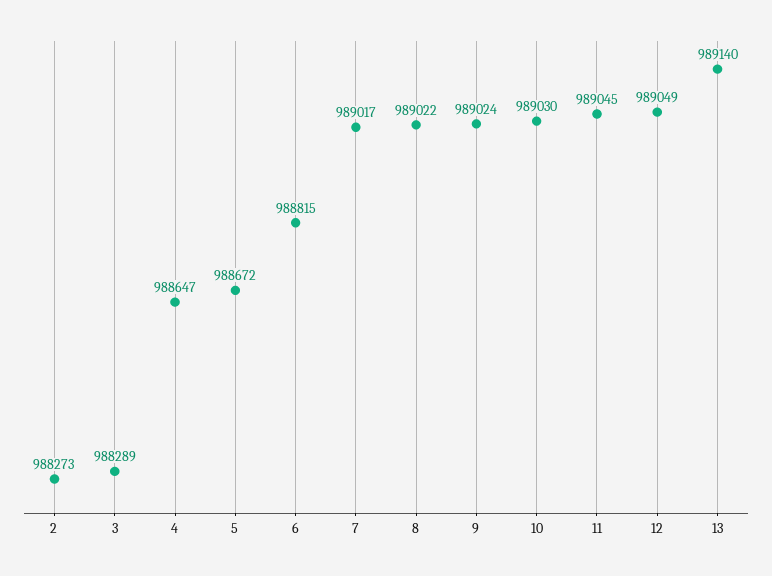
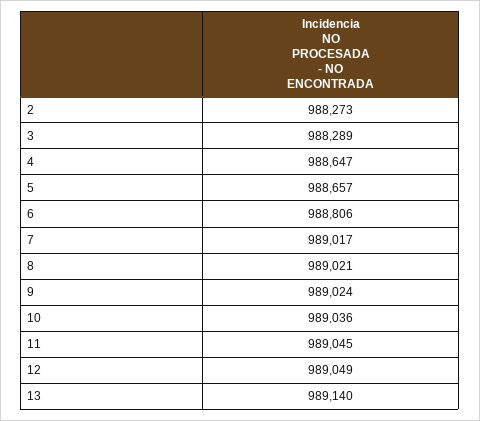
  {
    "2": 988273,
    "3": 988289,
    "4": 988647,
-   "5": 988672,
+   "5": 988657,
-   "6": 988815,
+   "6": 988806,
    "7": 989017,
-   "8": 989022,
+   "8": 989021,
    "9": 989024,
-   "10": 989030,
+   "10": 989036,
    "11": 989045,
    "12": 989049,
    "13": 989140
  }

